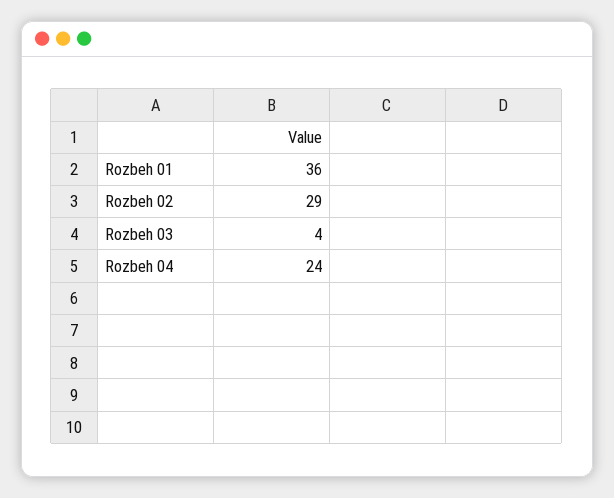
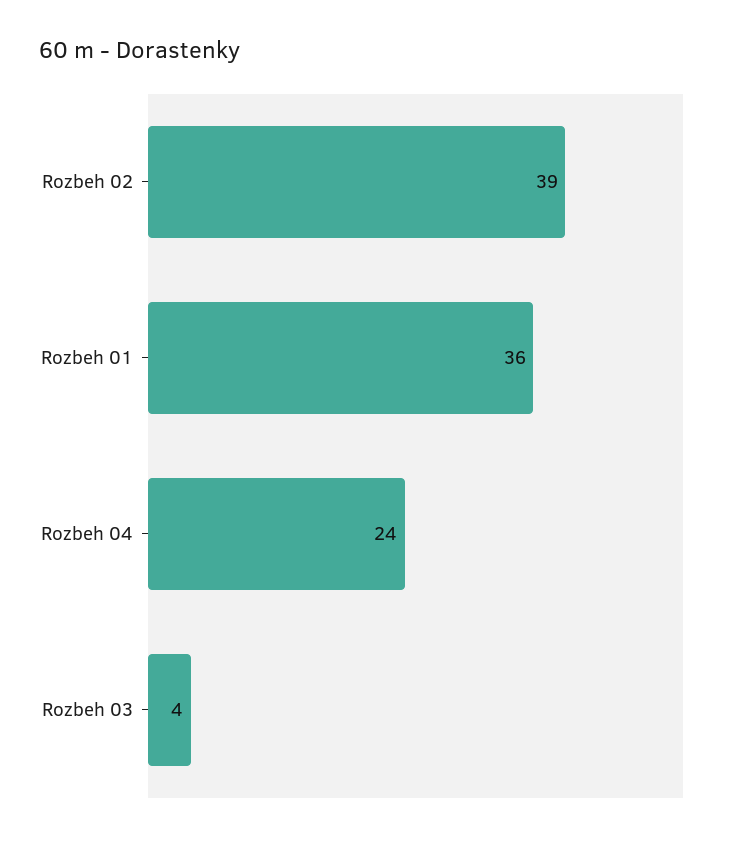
  {
    "Rozbeh 01": 36,
-   "Rozbeh 02": 29,
+   "Rozbeh 02": 39,
    "Rozbeh 03": 4,
    "Rozbeh 04": 24
  }

